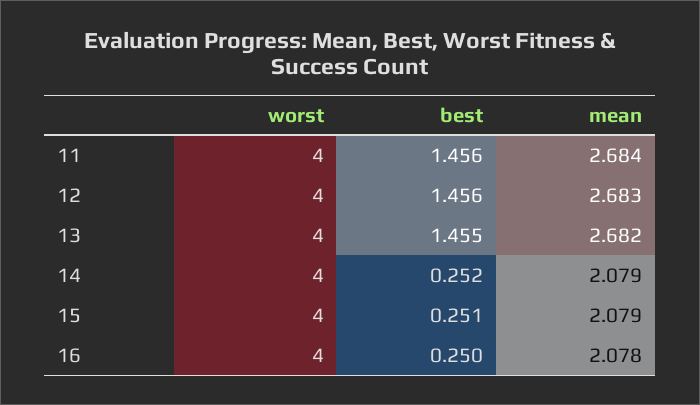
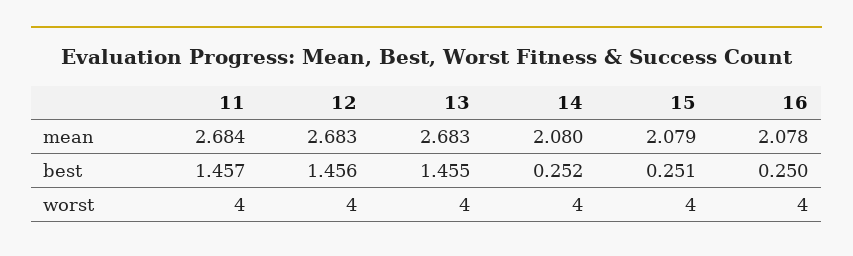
  {
    "worst": {
      "11": 4,
      "12": 4,
      "13": 4,
      "14": 4,
      "15": 4,
      "16": 4
    },
    "best": {
-     "11": 1.456,
+     "11": 1.457,
      "12": 1.456,
      "13": 1.455,
      "14": 0.252,
      "15": 0.251,
      "16": 0.25
    },
    "mean": {
      "11": 2.684,
      "12": 2.683,
-     "13": 2.682,
+     "13": 2.683,
-     "14": 2.079,
+     "14": 2.08,
      "15": 2.079,
      "16": 2.078
    }
  }

